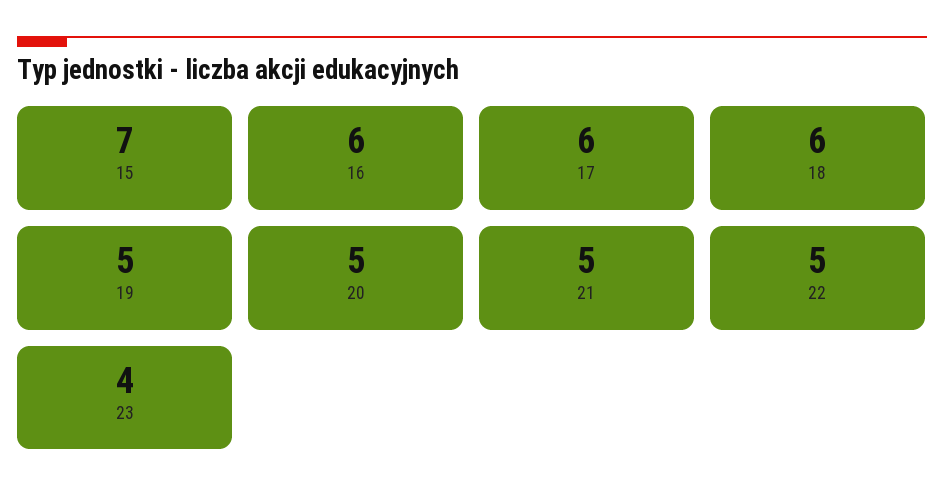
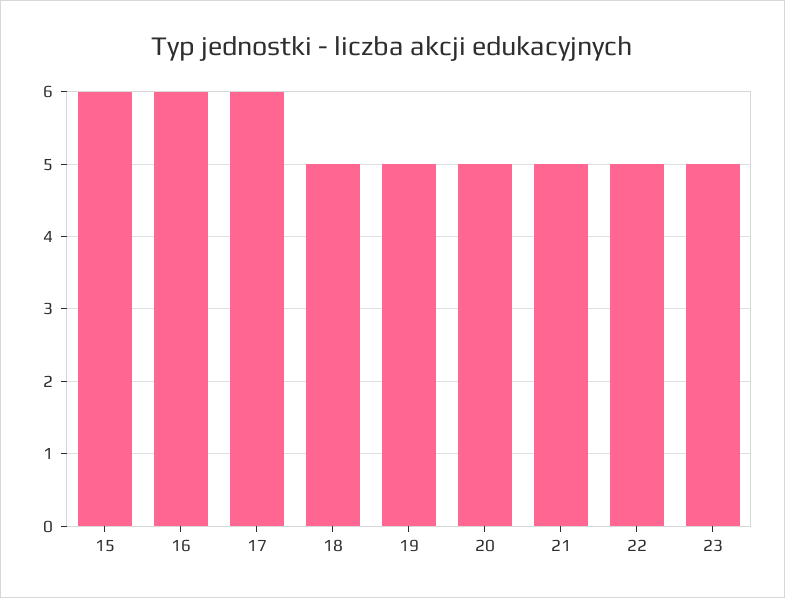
  {
-   "15": 7,
+   "15": 6,
    "16": 6,
    "17": 6,
-   "18": 6,
+   "18": 5,
    "19": 5,
    "20": 5,
    "21": 5,
    "22": 5,
-   "23": 4
+   "23": 5
  }

